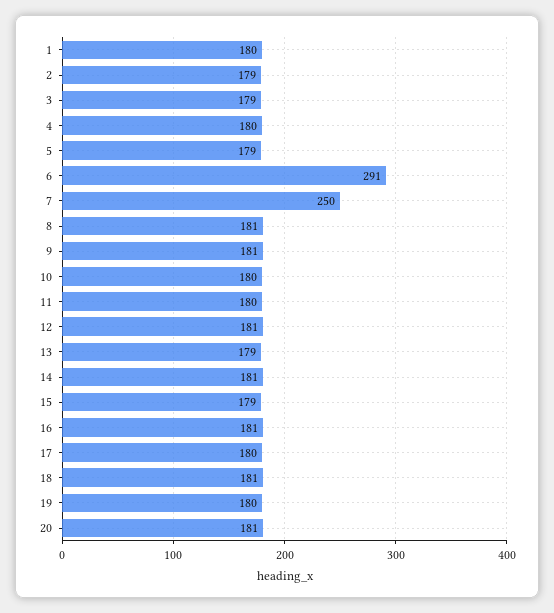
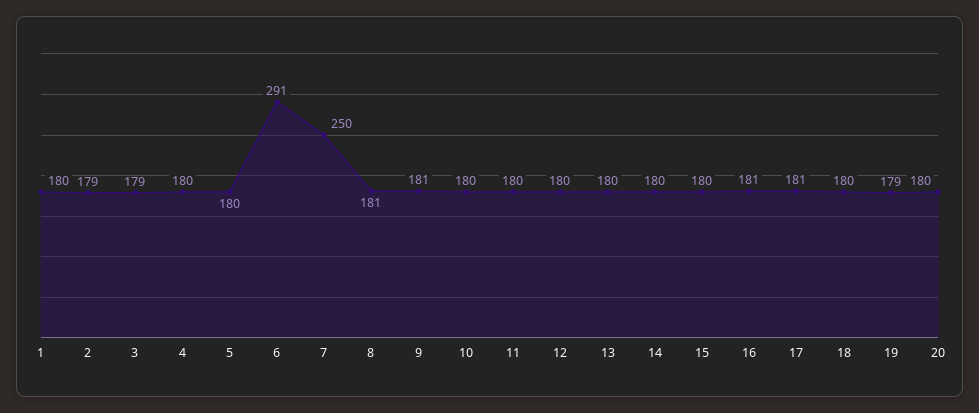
  {
    "1": 180,
    "2": 179,
    "3": 179,
    "4": 180,
-   "5": 179,
+   "5": 180,
    "6": 291,
    "7": 250,
    "8": 181,
    "9": 181,
    "10": 180,
    "11": 180,
-   "12": 181,
+   "12": 180,
-   "13": 179,
+   "13": 180,
-   "14": 181,
+   "14": 180,
-   "15": 179,
+   "15": 180,
    "16": 181,
-   "17": 180,
+   "17": 181,
-   "18": 181,
+   "18": 180,
-   "19": 180,
+   "19": 179,
-   "20": 181
+   "20": 180
  }

